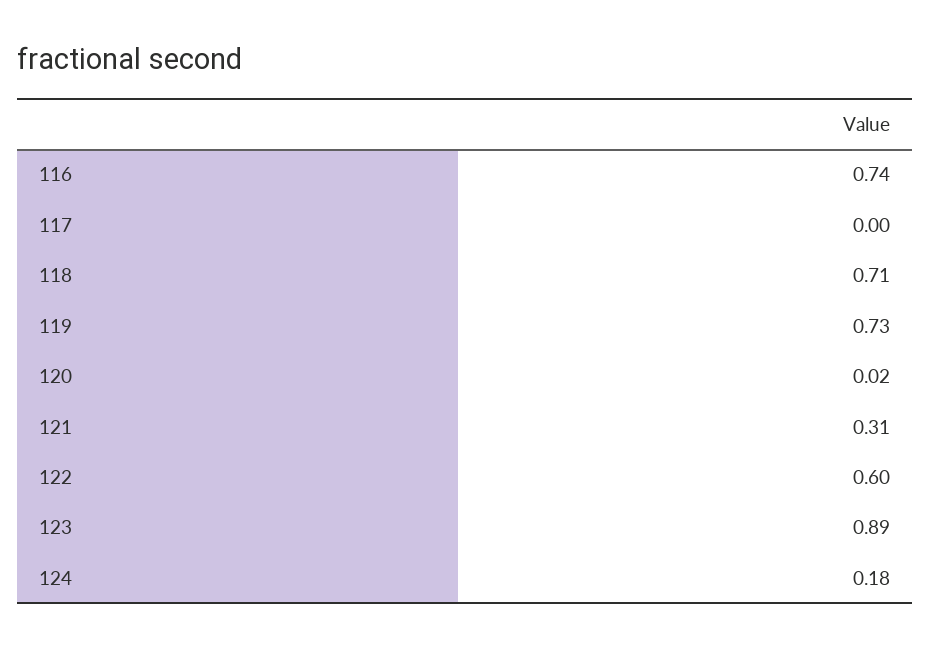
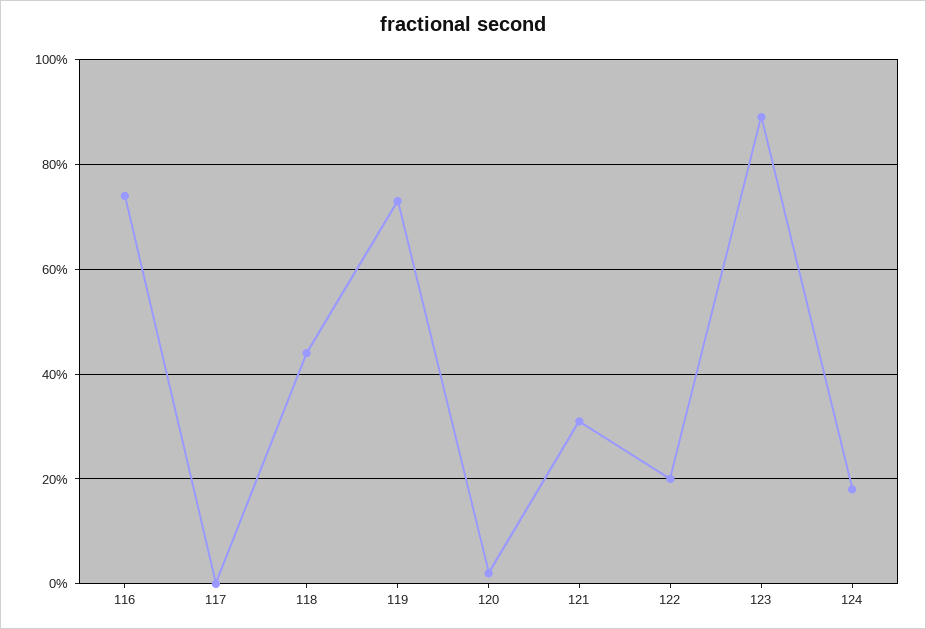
  {
    "116": 0.74,
    "117": 0,
-   "118": 0.71,
+   "118": 0.45,
    "119": 0.73,
    "120": 0.02,
    "121": 0.31,
-   "122": 0.6,
+   "122": 0.2,
    "123": 0.89,
    "124": 0.18
  }

